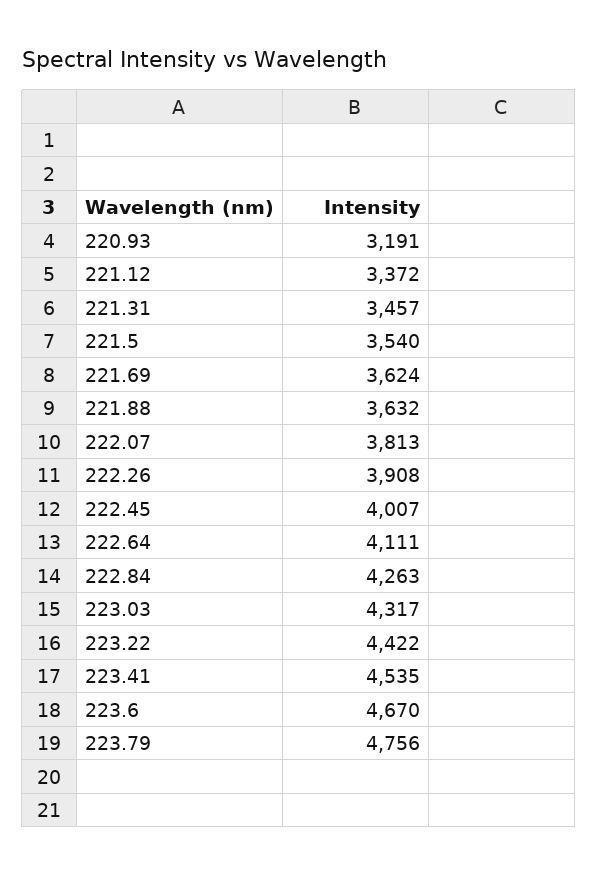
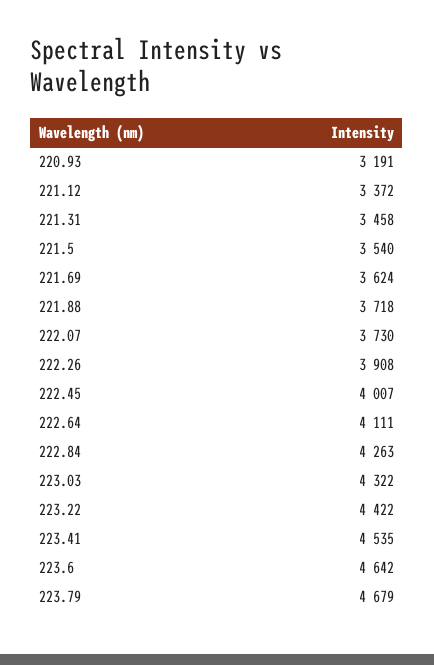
  {
    "220.93": 3191,
    "221.12": 3372,
-   "221.31": 3457,
+   "221.31": 3458,
    "221.5": 3540,
    "221.69": 3624,
-   "221.88": 3632,
+   "221.88": 3718,
-   "222.07": 3813,
+   "222.07": 3730,
    "222.26": 3908,
    "222.45": 4007,
    "222.64": 4111,
    "222.84": 4263,
-   "223.03": 4317,
+   "223.03": 4322,
    "223.22": 4422,
    "223.41": 4535,
-   "223.6": 4670,
+   "223.6": 4642,
-   "223.79": 4756
+   "223.79": 4679
  }

